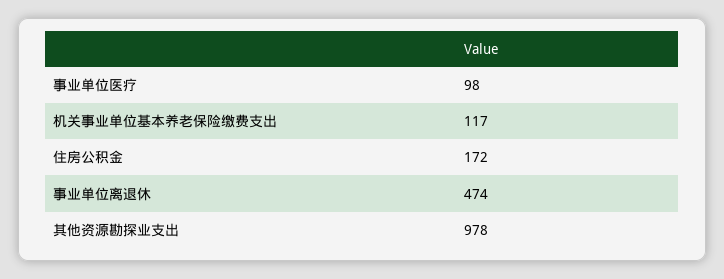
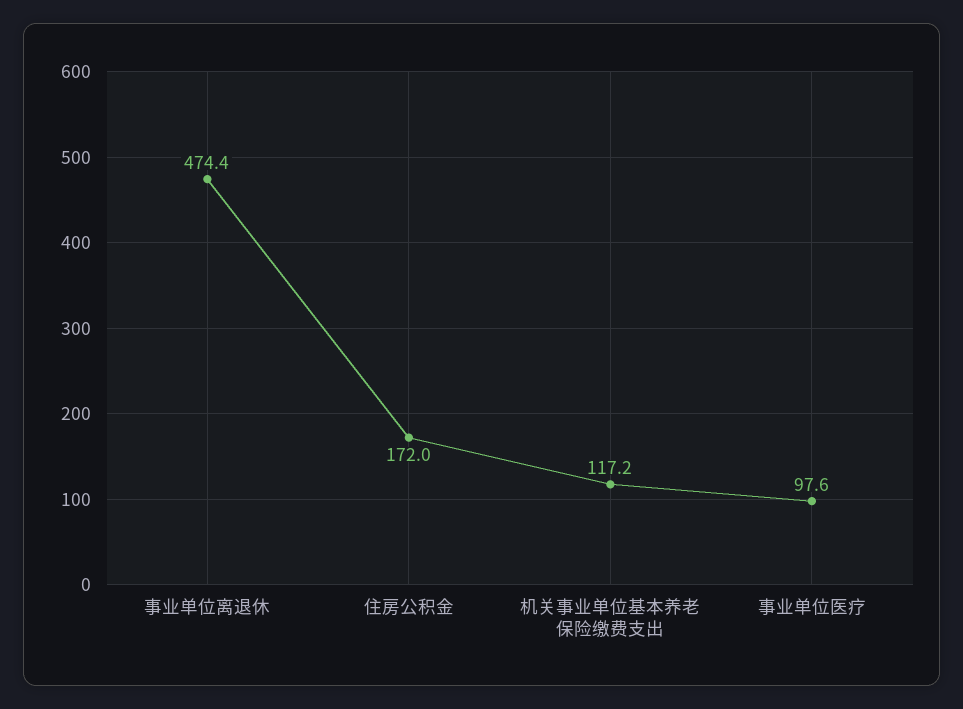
  {
    "事业单位医疗": 97.6,
    "机关事业单位基本养老保险缴费支出": 117.2,
    "住房公积金": 172,
-   "事业单位离退休": 474.4,
+   "事业单位离退休": 474.4
-   "其他资源勘探业支出": 978
  }

